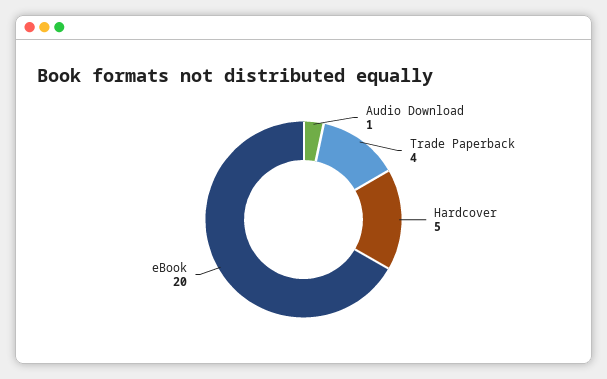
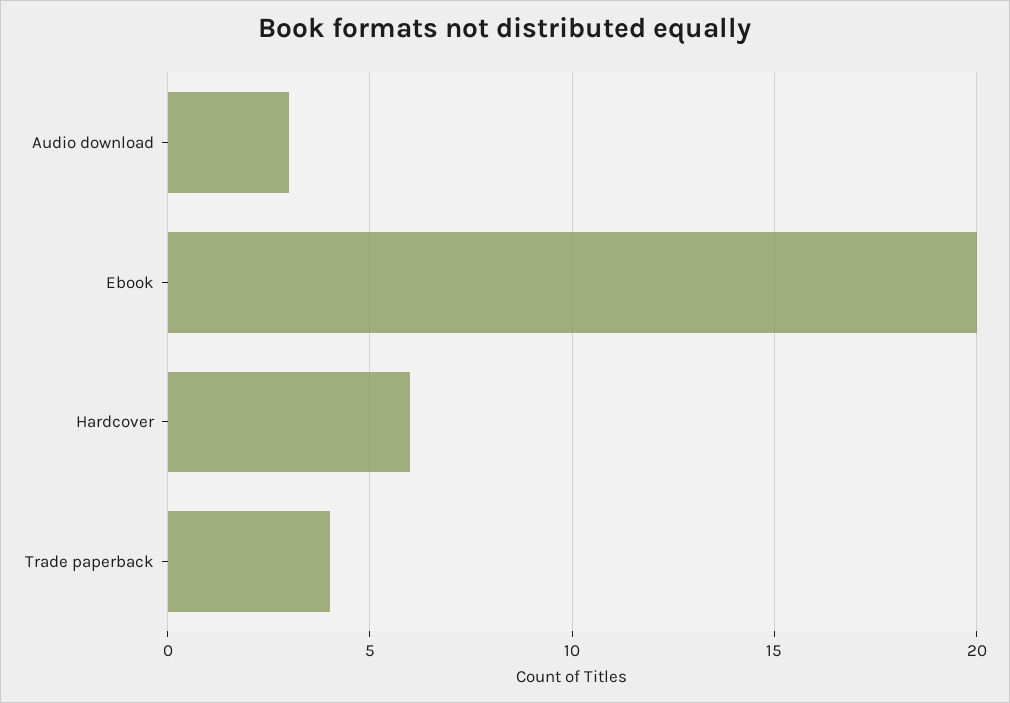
  {
-   "Audio Download": 1,
+   "Audio Download": 3,
    "Trade Paperback": 4,
-   "Hardcover": 5,
+   "Hardcover": 6,
    "eBook": 20
  }

